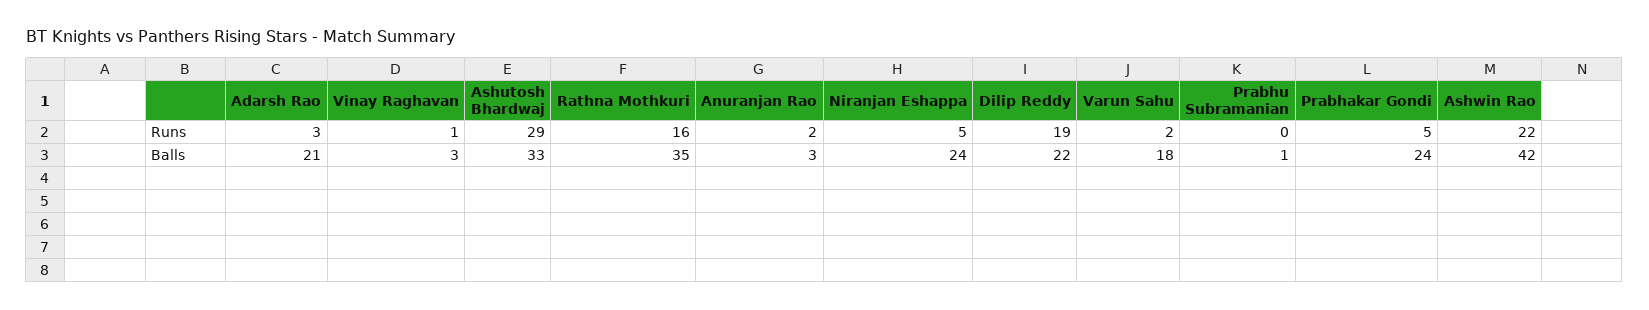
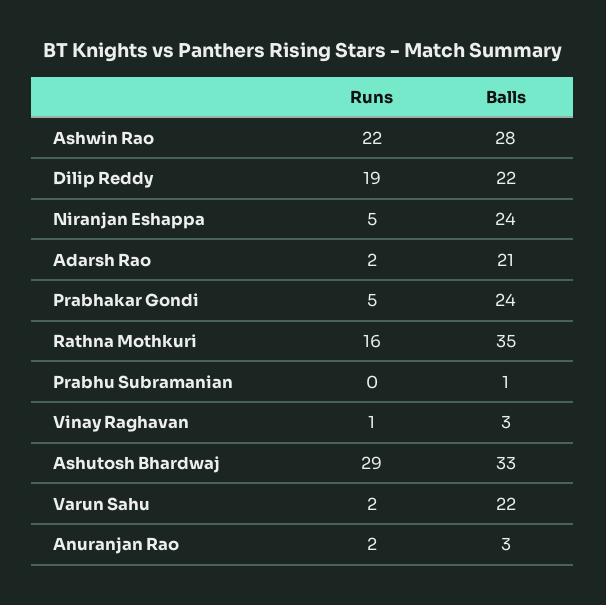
  {
    "Adarsh Rao": {
-     "Runs": 3,
+     "Runs": 2,
      "Balls": 21
    },
    "Vinay Raghavan": {
      "Runs": 1,
      "Balls": 3
    },
    "Ashutosh Bhardwaj": {
      "Runs": 29,
      "Balls": 33
    },
    "Rathna Mothkuri": {
      "Runs": 16,
      "Balls": 35
    },
    "Anuranjan Rao": {
      "Runs": 2,
      "Balls": 3
    },
    "Niranjan Eshappa": {
      "Runs": 5,
      "Balls": 24
    },
    "Dilip Reddy": {
      "Runs": 19,
      "Balls": 22
    },
    "Varun Sahu": {
      "Runs": 2,
-     "Balls": 18
+     "Balls": 22
    },
    "Prabhu Subramanian": {
      "Runs": 0,
      "Balls": 1
    },
    "Prabhakar Gondi": {
      "Runs": 5,
      "Balls": 24
    },
    "Ashwin Rao": {
      "Runs": 22,
-     "Balls": 42
+     "Balls": 28
    }
  }

